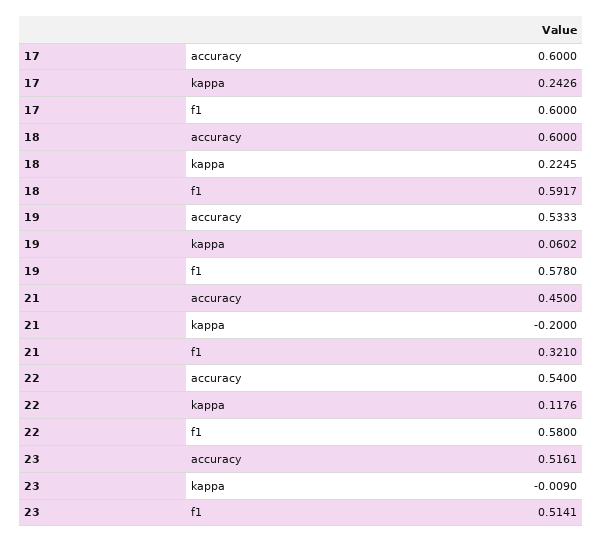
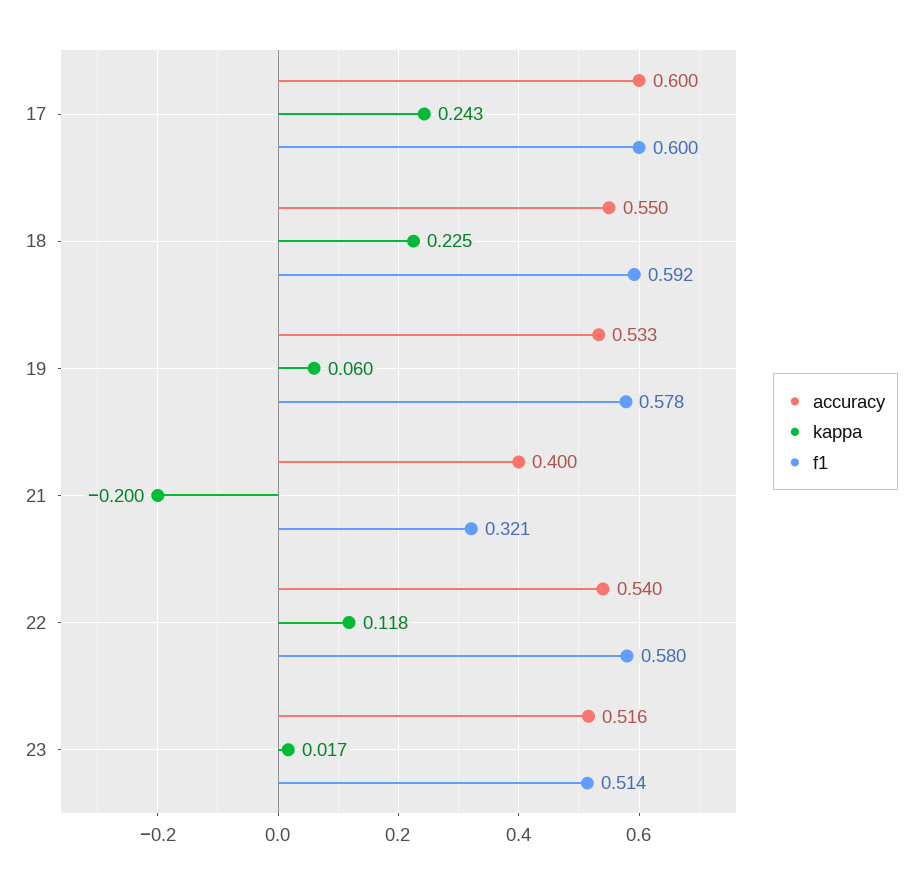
  {
    "accuracy": {
      "17": 0.6,
-     "18": 0.6,
+     "18": 0.55,
      "19": 0.5333,
-     "21": 0.45,
+     "21": 0.4,
      "22": 0.54,
      "23": 0.5161
    },
    "kappa": {
      "17": 0.2426,
      "18": 0.2245,
      "19": 0.0602,
      "21": -0.2,
      "22": 0.1176,
-     "23": -0.009
+     "23": 0.017
    },
    "f1": {
      "17": 0.6,
      "18": 0.5917,
      "19": 0.578,
      "21": 0.321,
      "22": 0.58,
      "23": 0.5141
    }
  }

